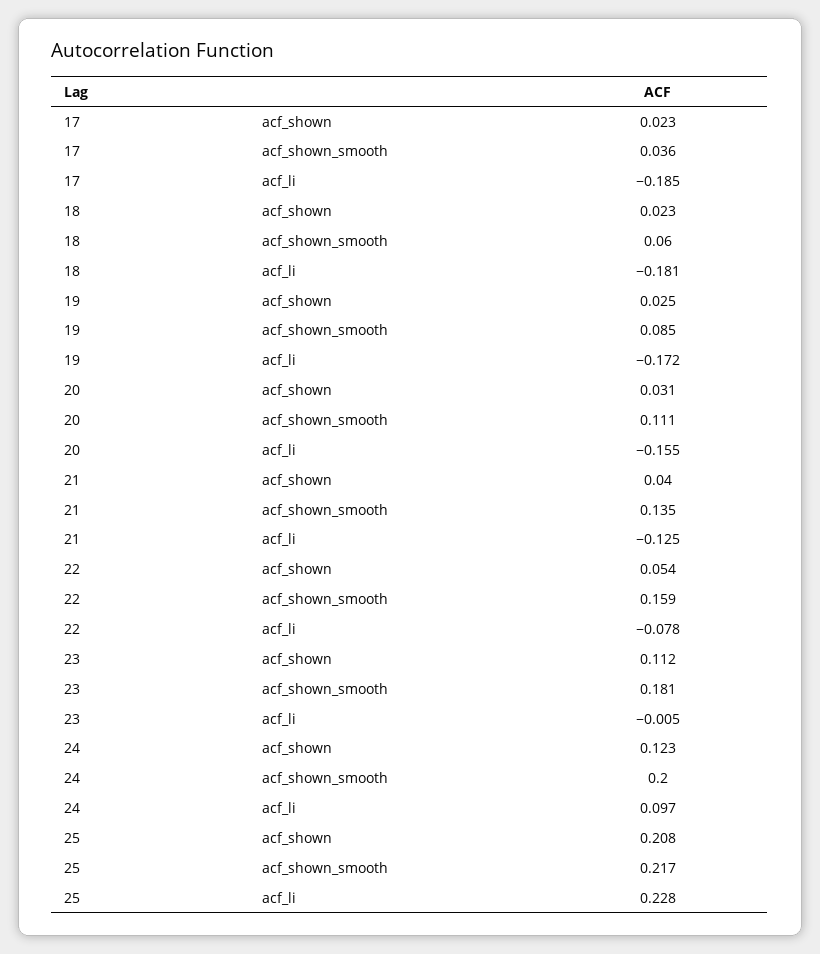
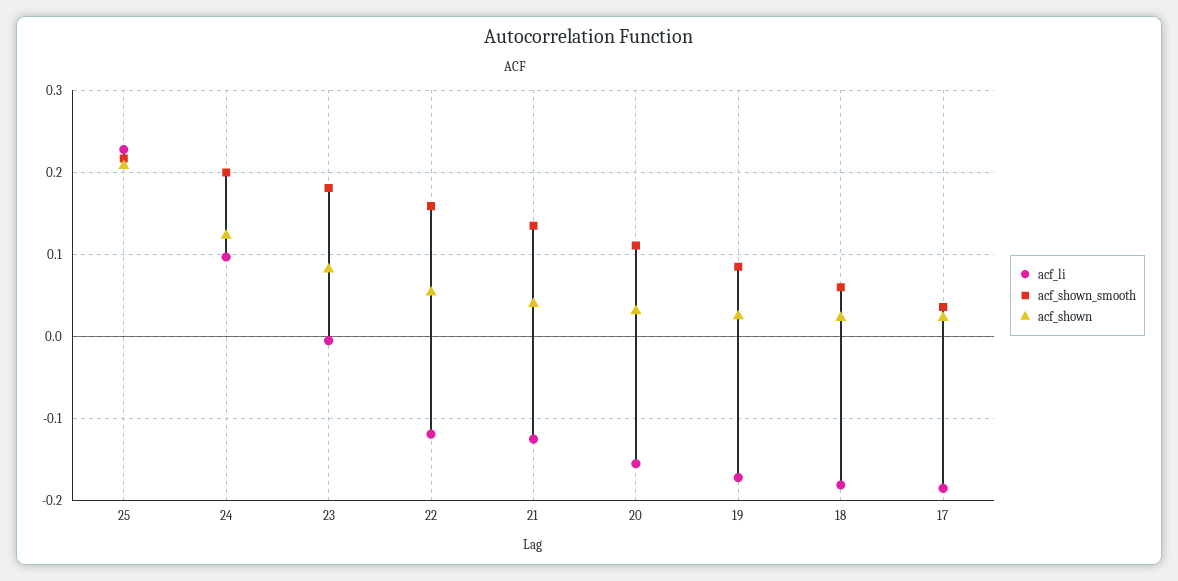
  {
    "acf_shown": {
      "17": 0.023,
      "18": 0.023,
      "19": 0.025,
      "20": 0.031,
      "21": 0.04,
      "22": 0.054,
-     "23": 0.112,
+     "23": 0.08,
      "24": 0.123,
      "25": 0.208
    },
    "acf_shown_smooth": {
      "17": 0.036,
      "18": 0.06,
      "19": 0.085,
      "20": 0.111,
      "21": 0.135,
      "22": 0.159,
      "23": 0.181,
      "24": 0.2,
      "25": 0.217
    },
    "acf_li": {
      "17": -0.185,
      "18": -0.181,
      "19": -0.172,
      "20": -0.155,
      "21": -0.125,
-     "22": -0.078,
+     "22": -0.12,
      "23": -0.005,
      "24": 0.097,
      "25": 0.228
    }
  }

